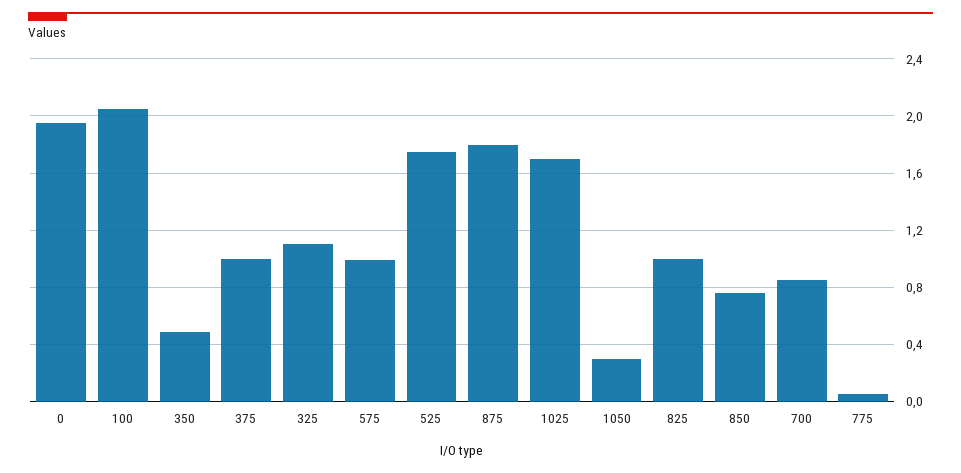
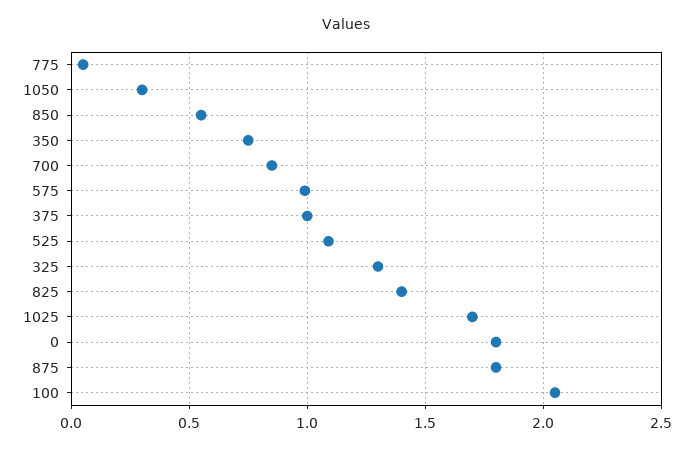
  {
-   "0": 1.95,
+   "0": 1.8,
    "100": 2.05,
-   "350": 0.5,
+   "350": 0.75,
    "375": 1,
-   "325": 1.1,
+   "325": 1.3,
    "575": 1,
-   "525": 1.75,
+   "525": 1.1,
    "875": 1.8,
    "1025": 1.7,
    "1050": 0.3,
-   "825": 1,
+   "825": 1.4,
-   "850": 0.75,
+   "850": 0.55,
    "700": 0.85,
    "775": 0.05
  }

